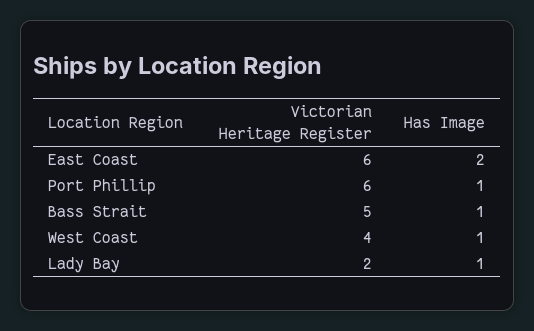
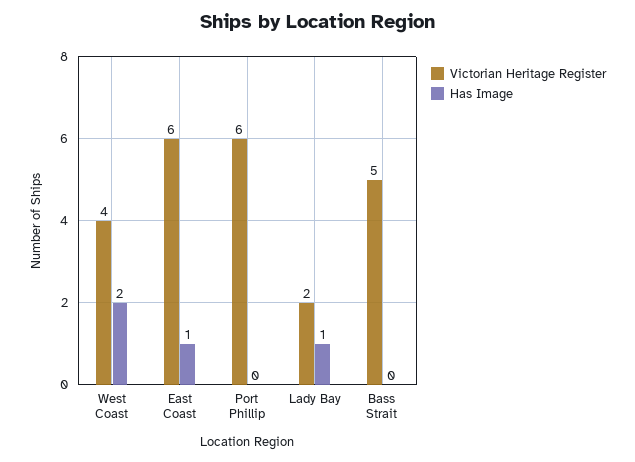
  {
    "Victorian Heritage Register": {
      "East Coast": 6,
      "Port Phillip": 6,
      "Bass Strait": 5,
      "West Coast": 4,
      "Lady Bay": 2
    },
    "Has Image": {
-     "East Coast": 2,
+     "East Coast": 1,
-     "Port Phillip": 1,
+     "Port Phillip": 0,
-     "Bass Strait": 1,
+     "Bass Strait": 0,
-     "West Coast": 1,
+     "West Coast": 2,
      "Lady Bay": 1
    }
  }

